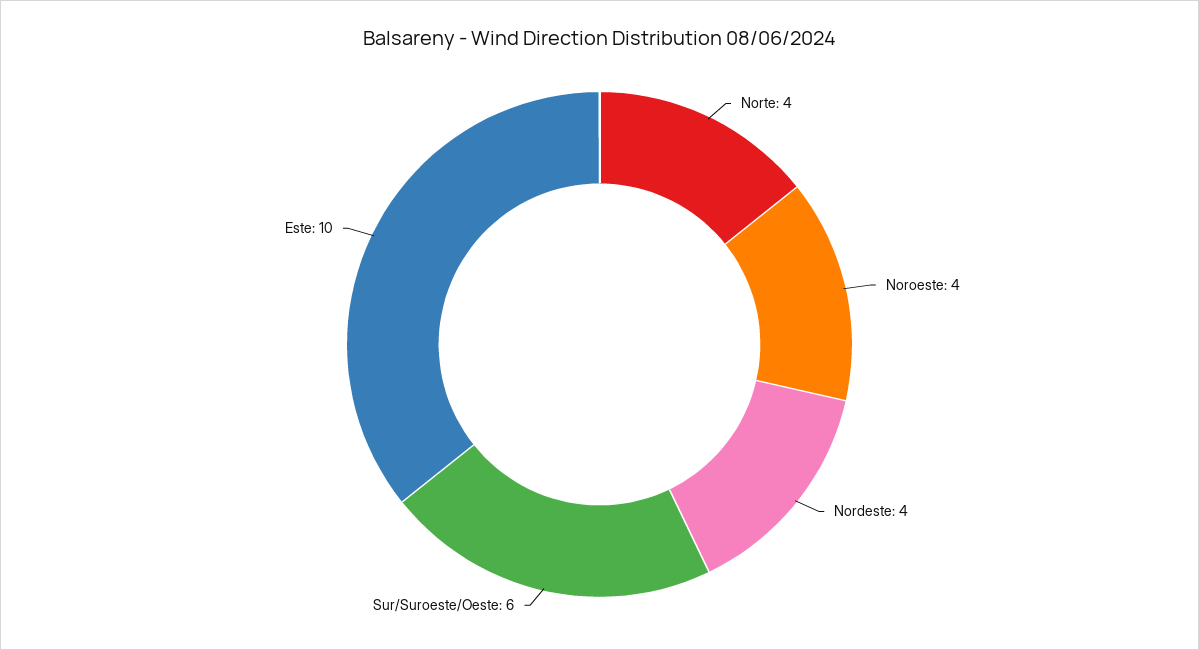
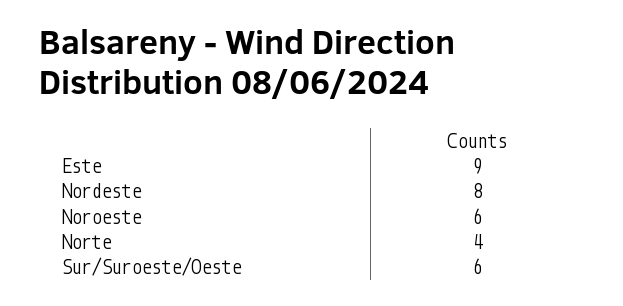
  {
    "Norte": 4,
-   "Noroeste": 4,
+   "Noroeste": 6,
-   "Nordeste": 4,
+   "Nordeste": 8,
    "Sur/Suroeste/Oeste": 6,
-   "Este": 10
+   "Este": 9
  }

